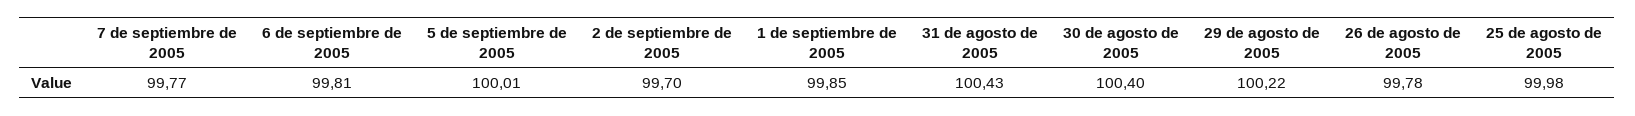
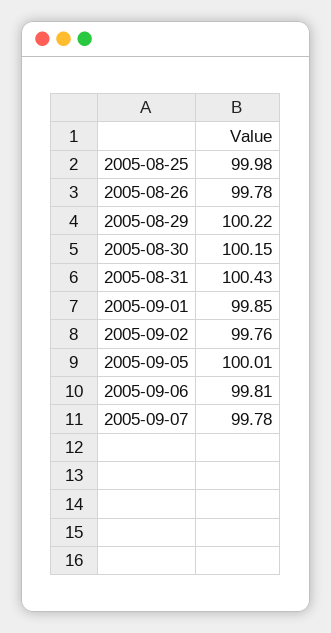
  {
-   "7 de septiembre de 2005": 99.77,
+   "7 de septiembre de 2005": 99.78,
    "6 de septiembre de 2005": 99.81,
    "5 de septiembre de 2005": 100.01,
-   "2 de septiembre de 2005": 99.7,
+   "2 de septiembre de 2005": 99.76,
    "1 de septiembre de 2005": 99.85,
    "31 de agosto de 2005": 100.43,
-   "30 de agosto de 2005": 100.4,
+   "30 de agosto de 2005": 100.15,
    "29 de agosto de 2005": 100.22,
    "26 de agosto de 2005": 99.78,
    "25 de agosto de 2005": 99.98
  }

